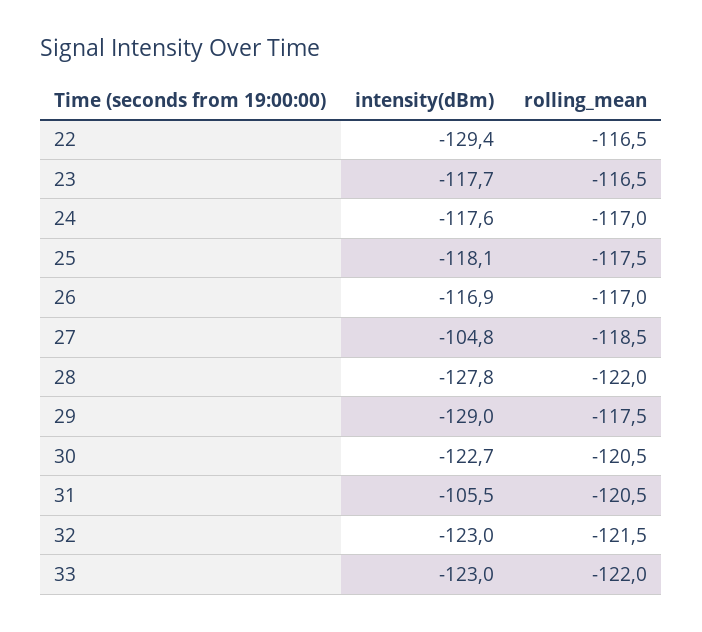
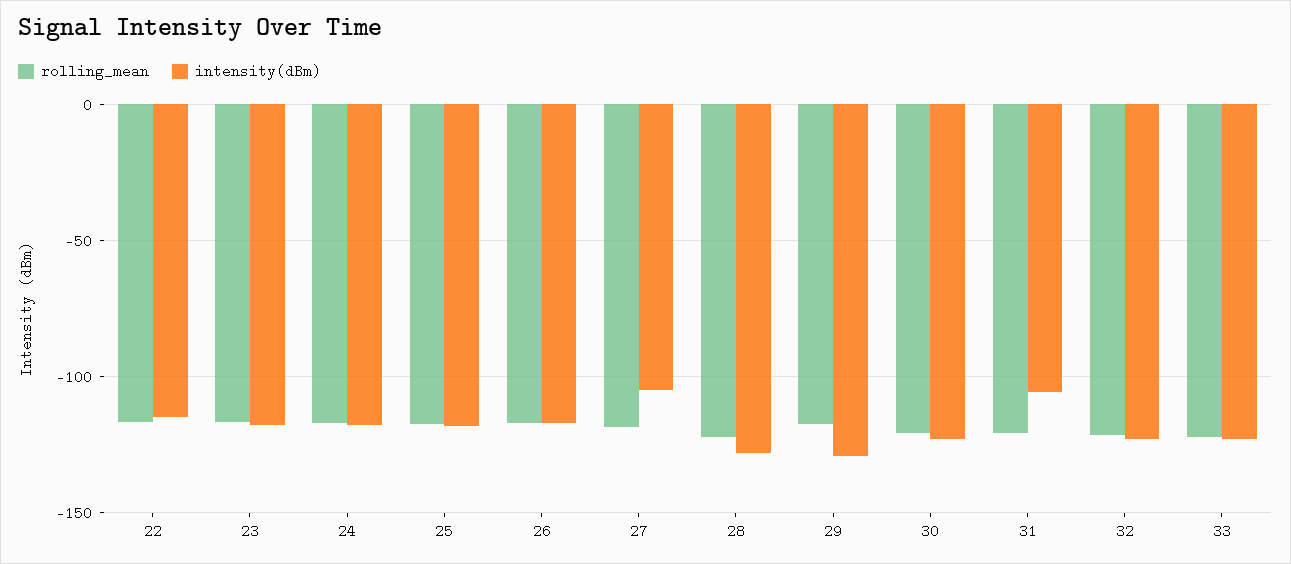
  {
    "intensity(dBm)": {
-     "22": -129.4,
+     "22": -115,
      "23": -117.7,
      "24": -117.6,
      "25": -118.1,
      "26": -116.9,
      "27": -104.8,
      "28": -127.8,
      "29": -129,
      "30": -122.7,
      "31": -105.5,
      "32": -123,
      "33": -123
    },
    "rolling_mean": {
      "22": -116.5,
      "23": -116.5,
      "24": -117,
      "25": -117.5,
      "26": -117,
      "27": -118.5,
      "28": -122,
      "29": -117.5,
      "30": -120.5,
      "31": -120.5,
      "32": -121.5,
      "33": -122
    }
  }

